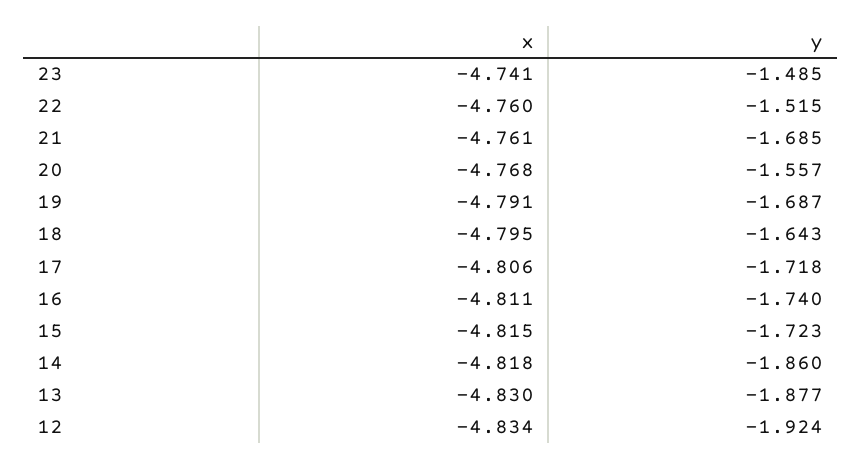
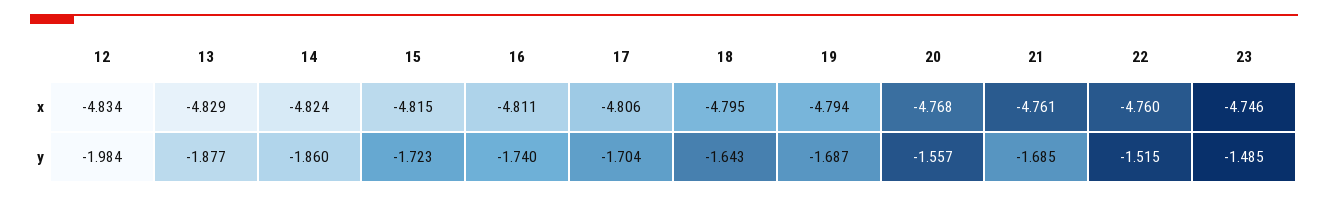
  {
    "x": {
-     "23": -4.741,
+     "23": -4.746,
      "22": -4.76,
      "21": -4.761,
      "20": -4.768,
-     "19": -4.791,
+     "19": -4.794,
      "18": -4.795,
      "17": -4.806,
      "16": -4.811,
      "15": -4.815,
-     "14": -4.818,
+     "14": -4.824,
-     "13": -4.83,
+     "13": -4.829,
      "12": -4.834
    },
    "y": {
      "23": -1.485,
      "22": -1.515,
      "21": -1.685,
      "20": -1.557,
      "19": -1.687,
      "18": -1.643,
-     "17": -1.718,
+     "17": -1.704,
      "16": -1.74,
      "15": -1.723,
      "14": -1.86,
      "13": -1.877,
-     "12": -1.924
+     "12": -1.984
    }
  }

